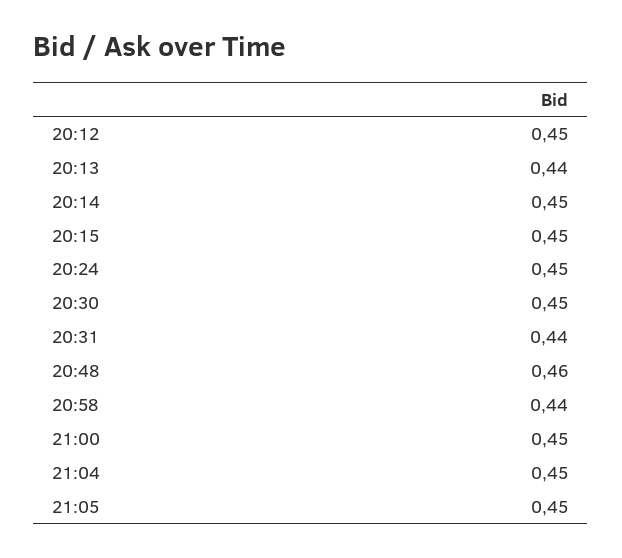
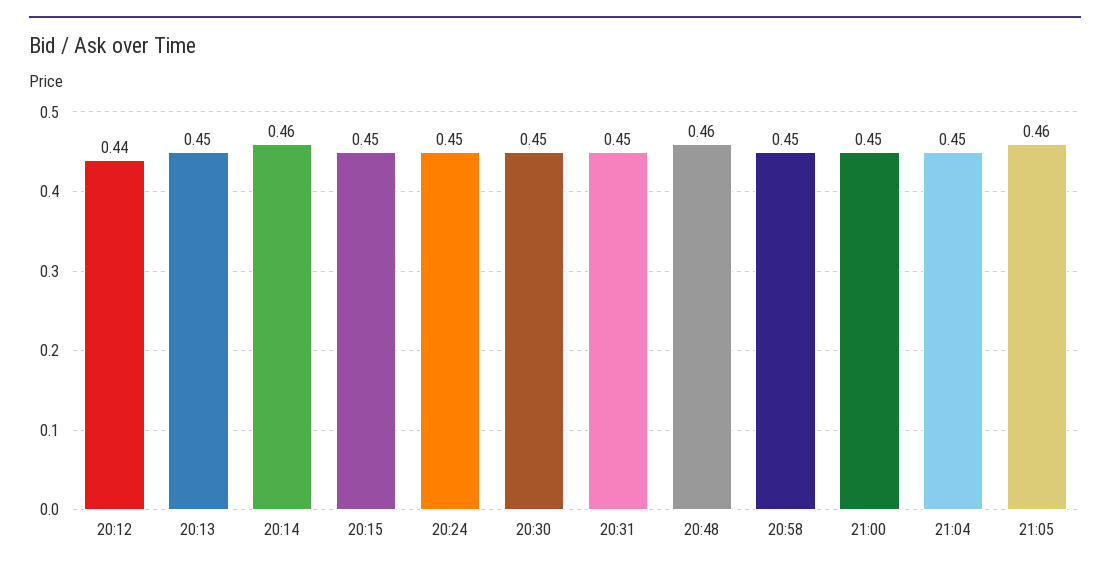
  {
-   "20:12": 0.45,
+   "20:12": 0.44,
-   "20:13": 0.44,
+   "20:13": 0.45,
-   "20:14": 0.45,
+   "20:14": 0.46,
    "20:15": 0.45,
    "20:24": 0.45,
    "20:30": 0.45,
-   "20:31": 0.44,
+   "20:31": 0.45,
    "20:48": 0.46,
-   "20:58": 0.44,
+   "20:58": 0.45,
    "21:00": 0.45,
    "21:04": 0.45,
-   "21:05": 0.45
+   "21:05": 0.46
  }

